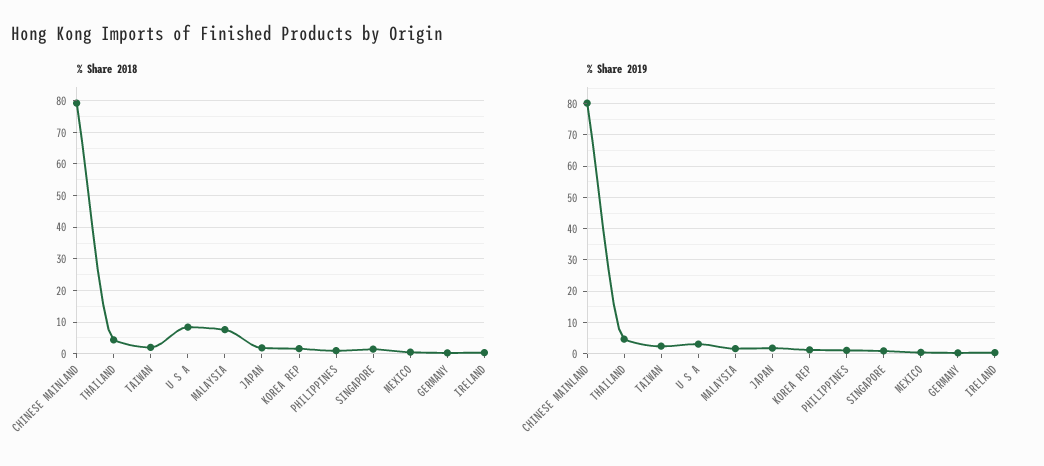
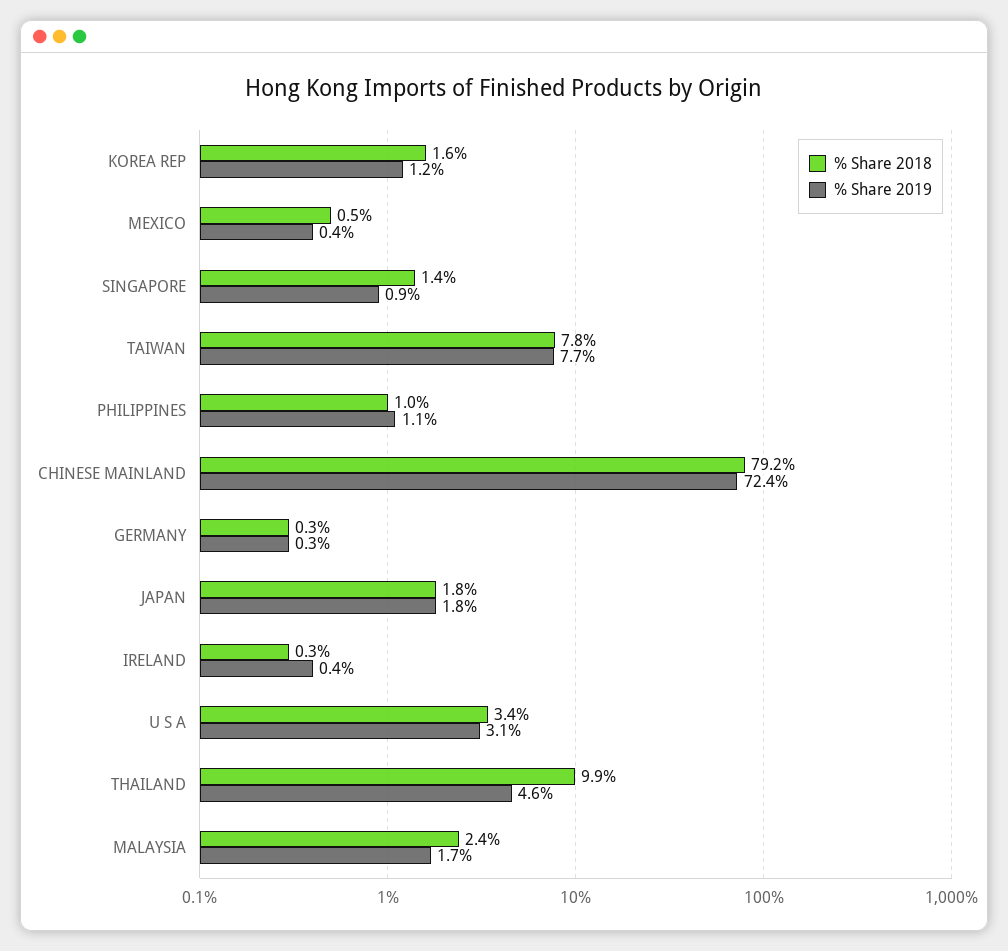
  {
    "% Share 2018": {
      "CHINESE MAINLAND": 79.2,
-     "THAILAND": 4,
+     "THAILAND": 9.9,
-     "TAIWAN": 2,
+     "TAIWAN": 7.8,
-     "U S A": 8,
+     "U S A": 3.4,
-     "MALAYSIA": 8,
+     "MALAYSIA": 2.4,
      "JAPAN": 1.8,
      "KOREA REP": 1.6,
      "PHILIPPINES": 1,
      "SINGAPORE": 1.4,
      "MEXICO": 0.5,
      "GERMANY": 0.3,
      "IRELAND": 0.3
    },
    "% Share 2019": {
-     "CHINESE MAINLAND": 80,
+     "CHINESE MAINLAND": 72.4,
      "THAILAND": 4.6,
-     "TAIWAN": 2,
+     "TAIWAN": 7.7,
      "U S A": 3.1,
      "MALAYSIA": 1.7,
      "JAPAN": 1.8,
      "KOREA REP": 1.2,
      "PHILIPPINES": 1.1,
      "SINGAPORE": 0.9,
      "MEXICO": 0.4,
      "GERMANY": 0.3,
      "IRELAND": 0.4
    }
  }

